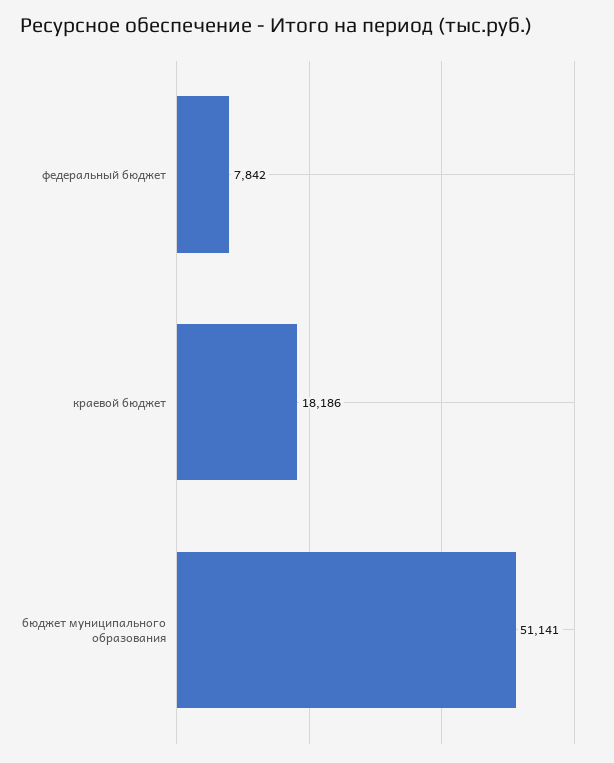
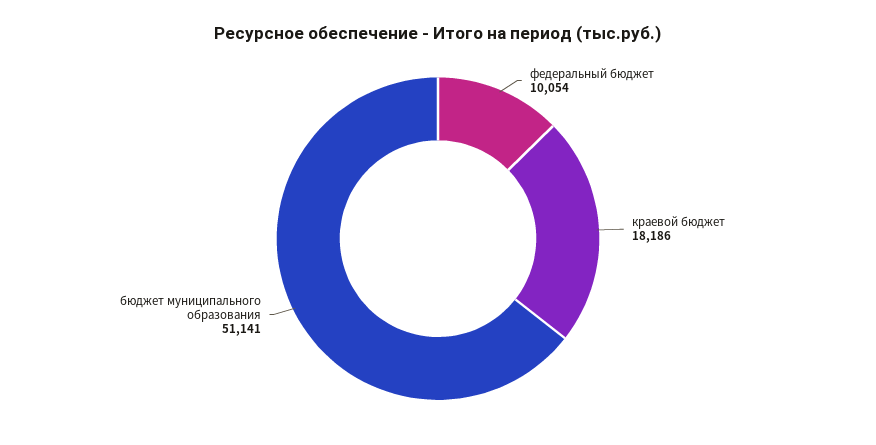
  {
-   "федеральный бюджет": 7842,
+   "федеральный бюджет": 10054,
    "краевой бюджет": 18186,
    "бюджет муниципального образования": 51141
  }

